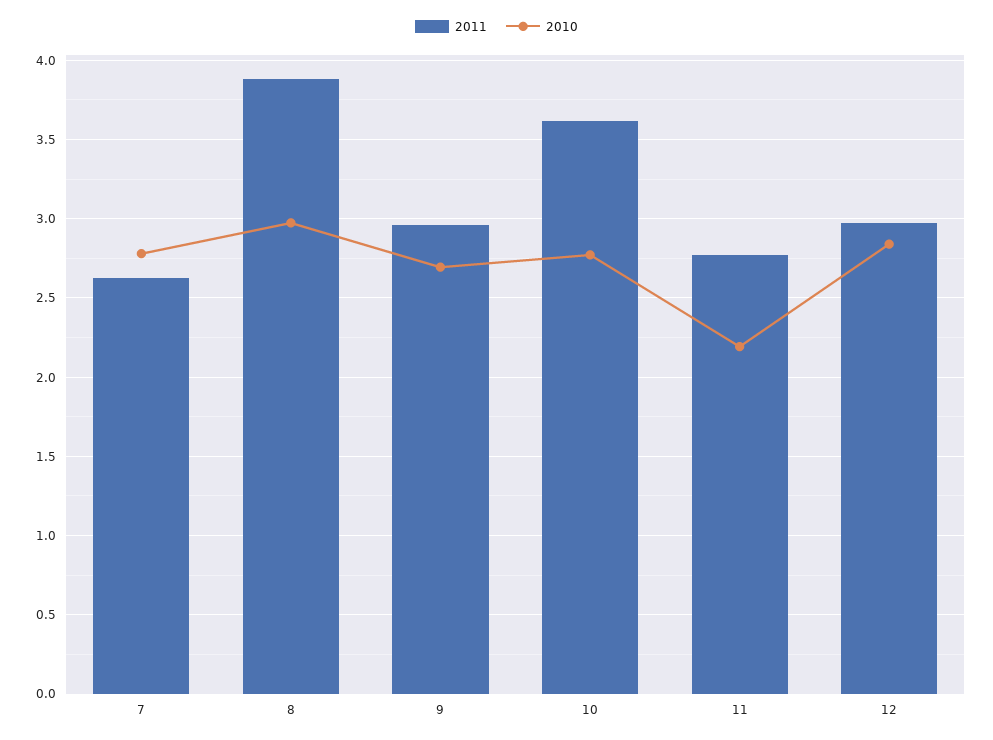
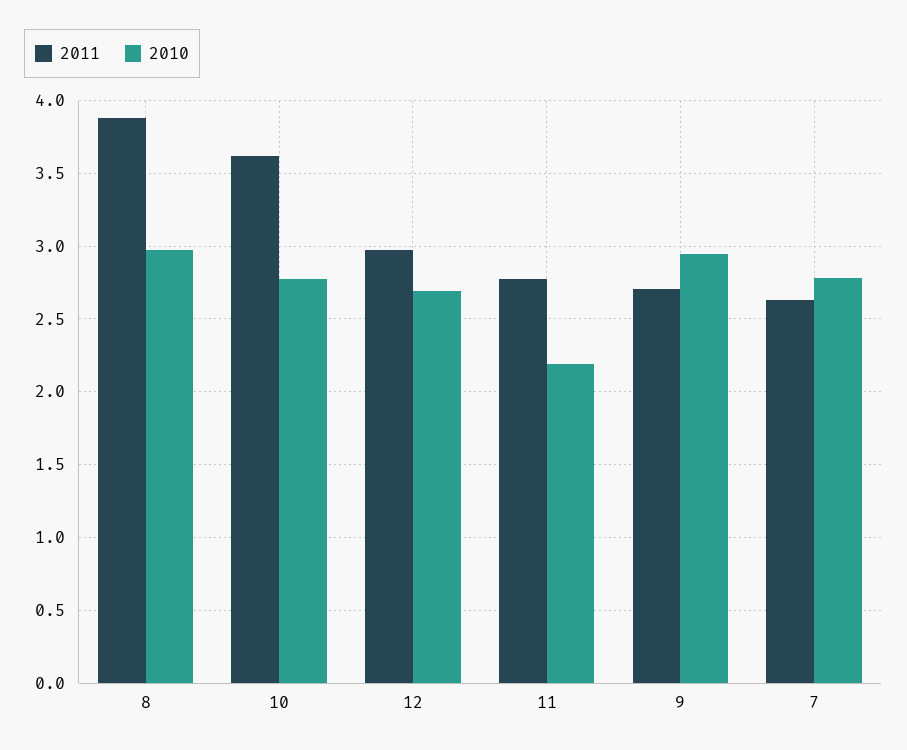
  {
    "2011": {
      "7": 2.65,
      "8": 3.9,
-     "9": 2.95,
+     "9": 2.7,
      "10": 3.6,
      "11": 2.75,
      "12": 2.95
    },
    "2010": {
      "7": 2.8,
      "8": 2.95,
-     "9": 2.7,
+     "9": 2.95,
      "10": 2.75,
      "11": 2.2,
-     "12": 2.85
+     "12": 2.7
    }
  }

